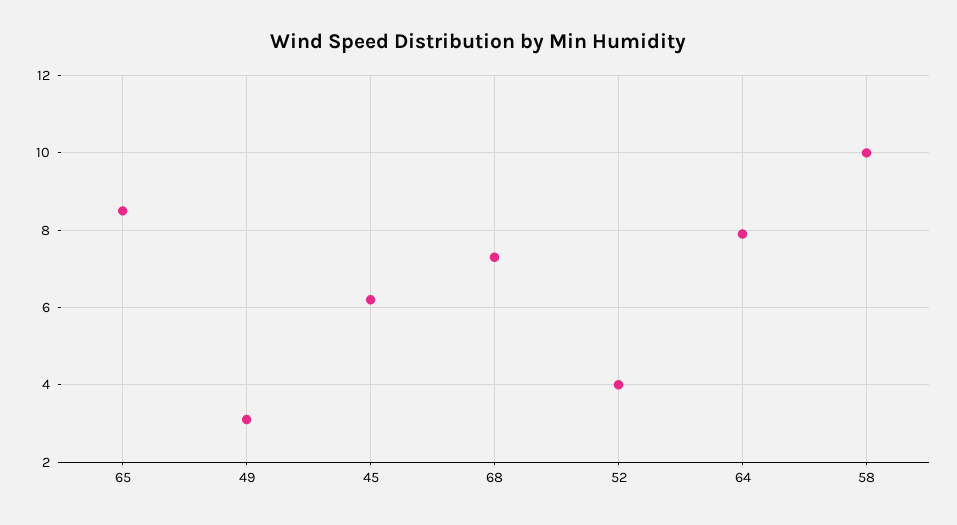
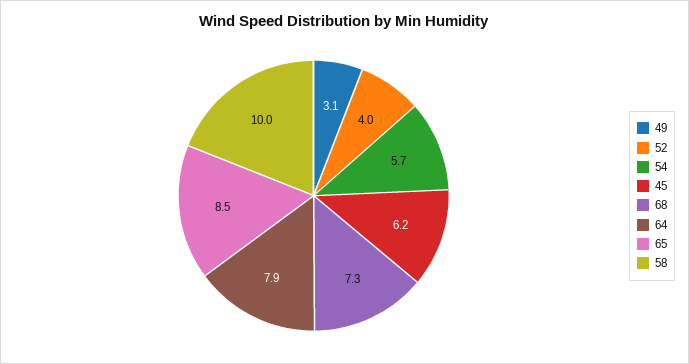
  {
    "65": 8.5,
    "49": 3.1,
    "45": 6.2,
    "68": 7.3,
    "52": 4,
    "64": 7.9,
-   "58": 10
+   "58": 10,
+   "54": 5.7
  }

